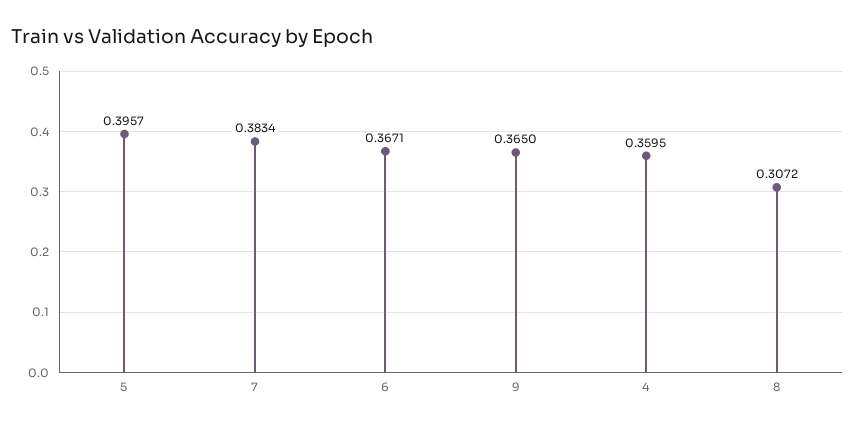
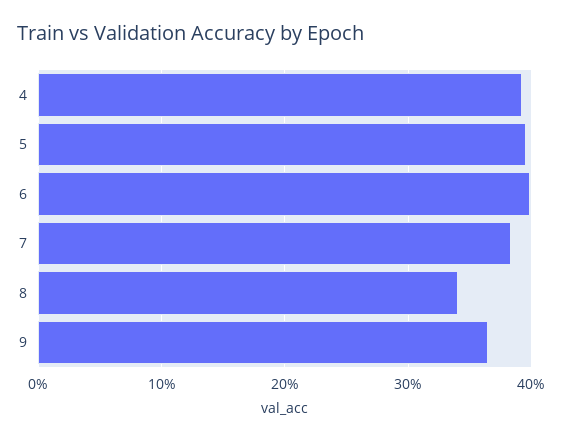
  {
    "5": 0.3957,
    "7": 0.3834,
-   "6": 0.3671,
+   "6": 0.4,
    "9": 0.365,
-   "4": 0.3595,
+   "4": 0.39,
-   "8": 0.3072
+   "8": 0.34
  }

